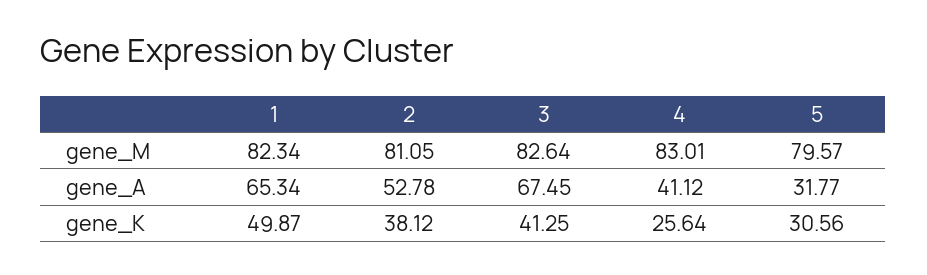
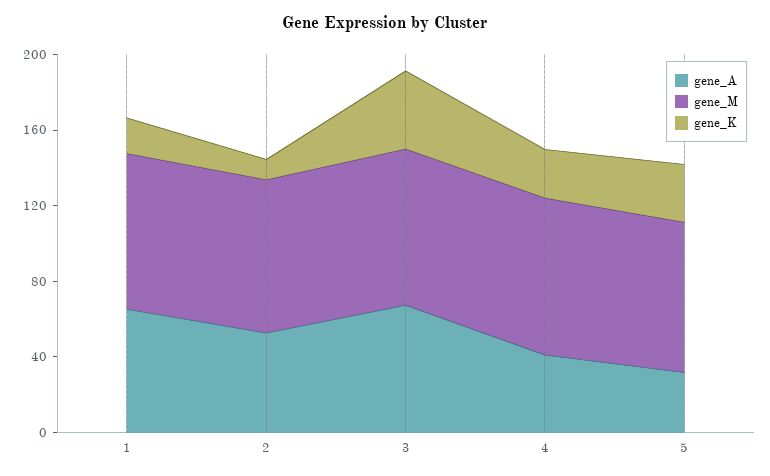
  {
    "gene_M": {
      "1": 82.34,
      "2": 81.05,
      "3": 82.64,
      "4": 83.01,
      "5": 79.57
    },
    "gene_A": {
      "1": 65.34,
      "2": 52.78,
      "3": 67.45,
      "4": 41.12,
      "5": 31.77
    },
    "gene_K": {
-     "1": 49.87,
+     "1": 20,
-     "2": 38.12,
+     "2": 10,
      "3": 41.25,
      "4": 25.64,
      "5": 30.56
    }
  }

